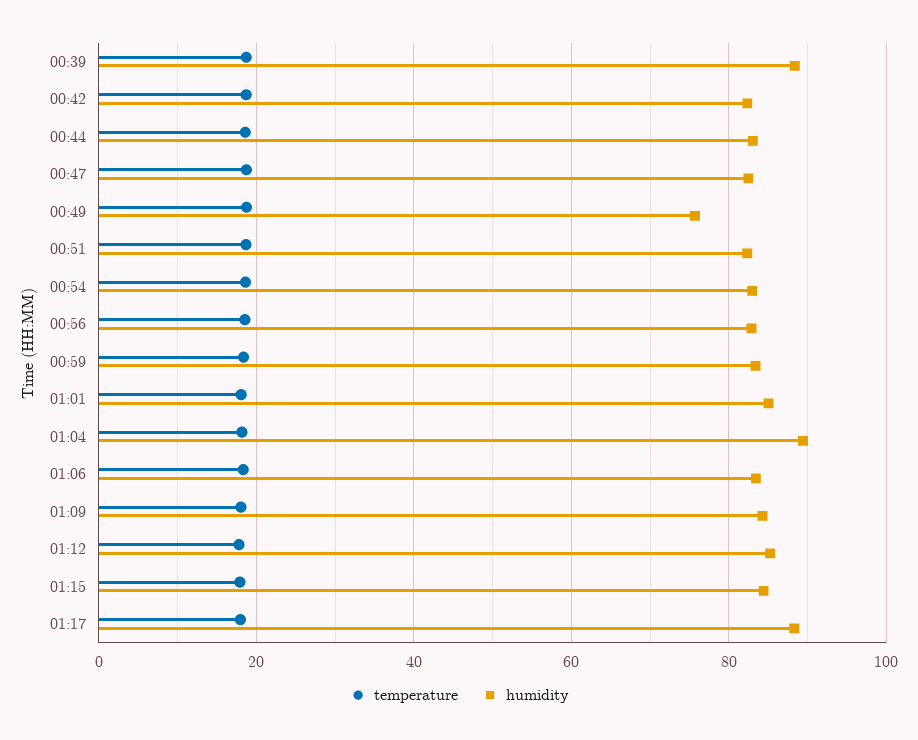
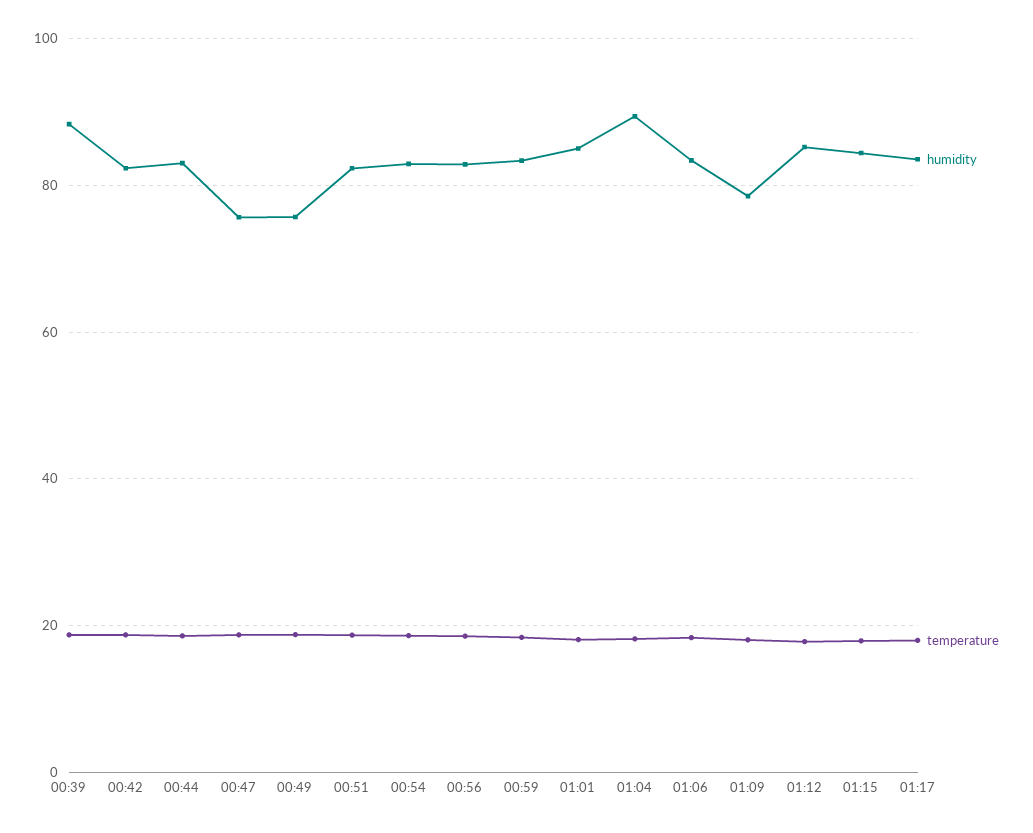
  {
    "temperature": {
      "00:39": 18,
      "00:42": 18,
      "00:44": 18,
      "00:47": 18,
      "00:49": 18,
      "00:51": 18,
      "00:54": 18,
      "00:56": 18,
      "00:59": 18,
      "01:01": 18,
      "01:04": 18,
      "01:06": 18,
      "01:09": 18,
      "01:12": 18,
      "01:15": 18,
      "01:17": 18
    },
    "humidity": {
      "00:39": 88,
      "00:42": 82,
      "00:44": 84,
-     "00:47": 82,
+     "00:47": 76,
      "00:49": 76,
      "00:51": 82,
      "00:54": 82,
      "00:56": 82,
      "00:59": 84,
      "01:01": 86,
      "01:04": 90,
      "01:06": 84,
-     "01:09": 84,
+     "01:09": 78,
      "01:12": 86,
      "01:15": 84,
-     "01:17": 88
+     "01:17": 84
    }
  }

